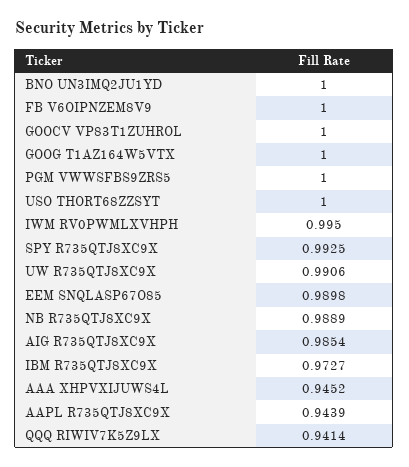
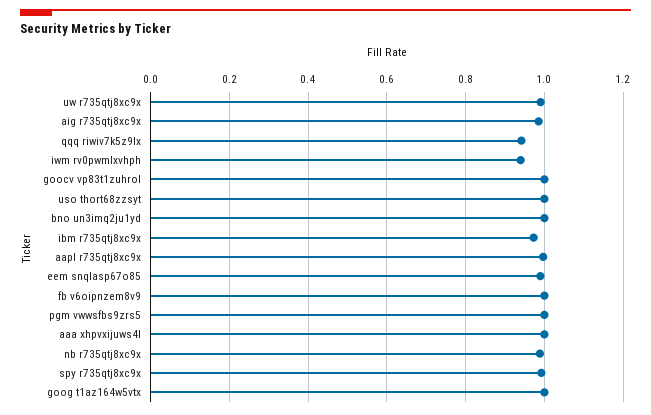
  {
    "BNO UN3IMQ2JU1YD": 1,
    "FB V6OIPNZEM8V9": 1,
    "GOOCV VP83T1ZUHROL": 1,
    "GOOG T1AZ164W5VTX": 1,
    "PGM VWWSFBS9ZRS5": 1,
    "USO THORT68ZZSYT": 1,
-   "IWM RV0PWMLXVHPH": 0.995,
+   "IWM RV0PWMLXVHPH": 0.94,
    "SPY R735QTJ8XC9X": 0.9925,
    "UW R735QTJ8XC9X": 0.9906,
    "EEM SNQLASP67O85": 0.9898,
    "NB R735QTJ8XC9X": 0.9889,
    "AIG R735QTJ8XC9X": 0.9854,
    "IBM R735QTJ8XC9X": 0.9727,
-   "AAA XHPVXIJUWS4L": 0.9452,
+   "AAA XHPVXIJUWS4L": 1,
-   "AAPL R735QTJ8XC9X": 0.9439,
+   "AAPL R735QTJ8XC9X": 1,
    "QQQ RIWIV7K5Z9LX": 0.9414
  }

